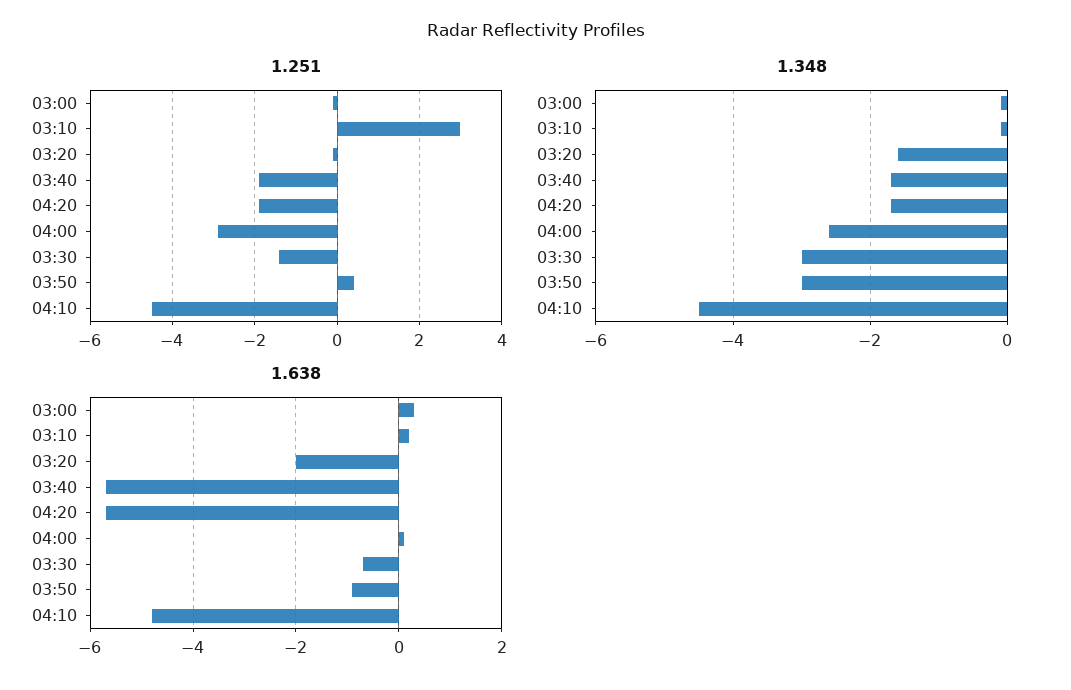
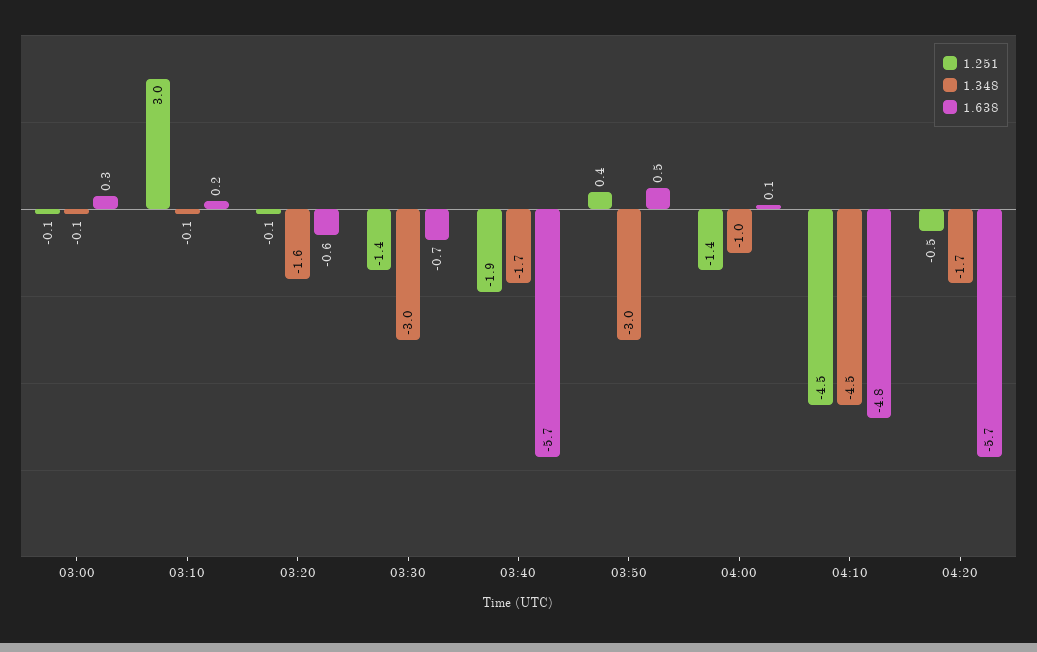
  {
    "1.251": {
      "03:00": -0.1,
      "03:10": 3,
      "03:20": -0.1,
      "03:40": -1.9,
-     "04:20": -2,
+     "04:20": -0.5,
-     "04:00": -3,
+     "04:00": -1.4,
      "03:30": -1.4,
      "03:50": 0.4,
      "04:10": -4.5
    },
    "1.348": {
      "03:00": -0.1,
      "03:10": -0.1,
      "03:20": -1.6,
      "03:40": -1.7,
      "04:20": -1.7,
-     "04:00": -2.5,
+     "04:00": -1,
      "03:30": -3,
      "03:50": -3,
      "04:10": -4.5
    },
    "1.638": {
      "03:00": 0.3,
      "03:10": 0.2,
-     "03:20": -2,
+     "03:20": -0.6,
      "03:40": -5.7,
      "04:20": -5.7,
      "04:00": 0.1,
      "03:30": -0.7,
-     "03:50": -1,
+     "03:50": 0.5,
      "04:10": -4.8
    }
  }

